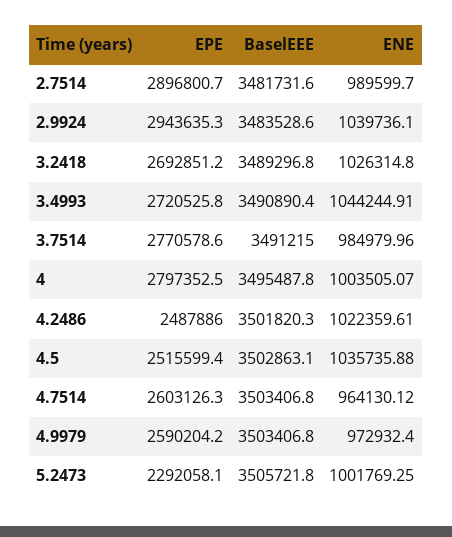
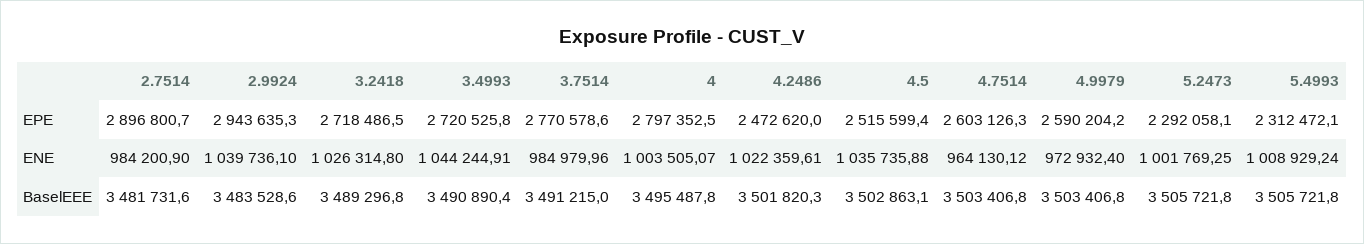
  {
    "EPE": {
      "2.7514": 2896800.7,
      "2.9924": 2943635.3,
-     "3.2418": 2692851.2,
+     "3.2418": 2718486.5,
      "3.4993": 2720525.8,
      "3.7514": 2770578.6,
      "4": 2797352.5,
-     "4.2486": 2487886,
+     "4.2486": 2472620,
      "4.5": 2515599.4,
      "4.7514": 2603126.3,
      "4.9979": 2590204.2,
-     "5.2473": 2292058.1
+     "5.2473": 2292058.1,
+     "5.4993": 2312472.1
    },
    "BaselEEE": {
      "2.7514": 3481731.6,
      "2.9924": 3483528.6,
      "3.2418": 3489296.8,
      "3.4993": 3490890.4,
      "3.7514": 3491215,
      "4": 3495487.8,
      "4.2486": 3501820.3,
      "4.5": 3502863.1,
      "4.7514": 3503406.8,
      "4.9979": 3503406.8,
-     "5.2473": 3505721.8
+     "5.2473": 3505721.8,
+     "5.4993": 3505721.8
    },
    "ENE": {
-     "2.7514": 989599.7,
+     "2.7514": 984200.9,
      "2.9924": 1039736.1,
      "3.2418": 1026314.8,
      "3.4993": 1044244.91,
      "3.7514": 984979.96,
      "4": 1003505.07,
      "4.2486": 1022359.61,
      "4.5": 1035735.88,
      "4.7514": 964130.12,
      "4.9979": 972932.4,
-     "5.2473": 1001769.25
+     "5.2473": 1001769.25,
+     "5.4993": 1008929.24
    }
  }

